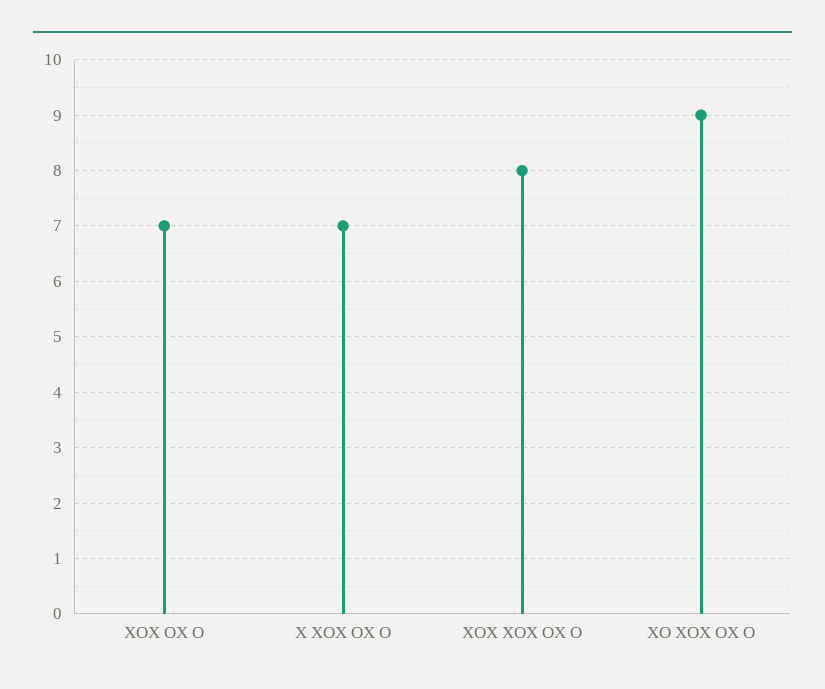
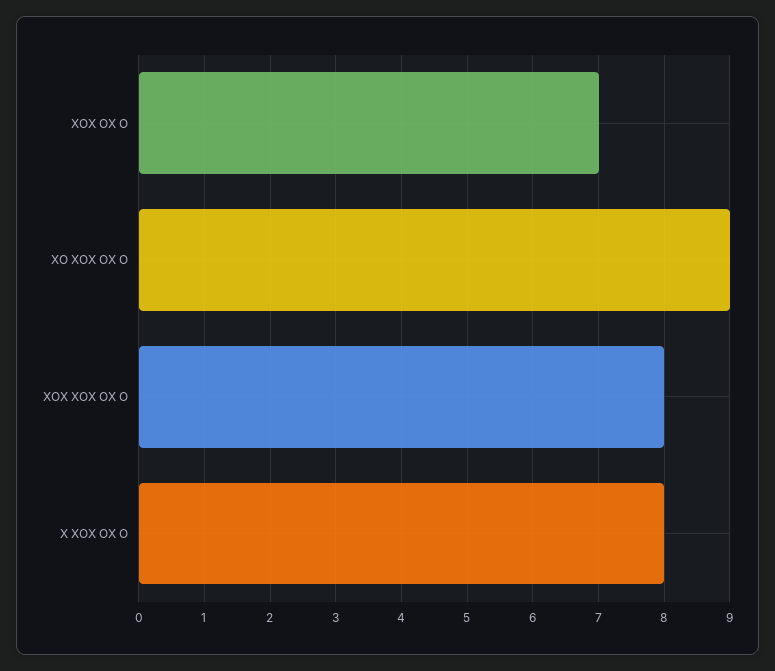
  {
    "XOX OX O": 7,
-   "X XOX OX O": 7,
+   "X XOX OX O": 8,
    "XOX XOX OX O": 8,
    "XO XOX OX O": 9
  }

